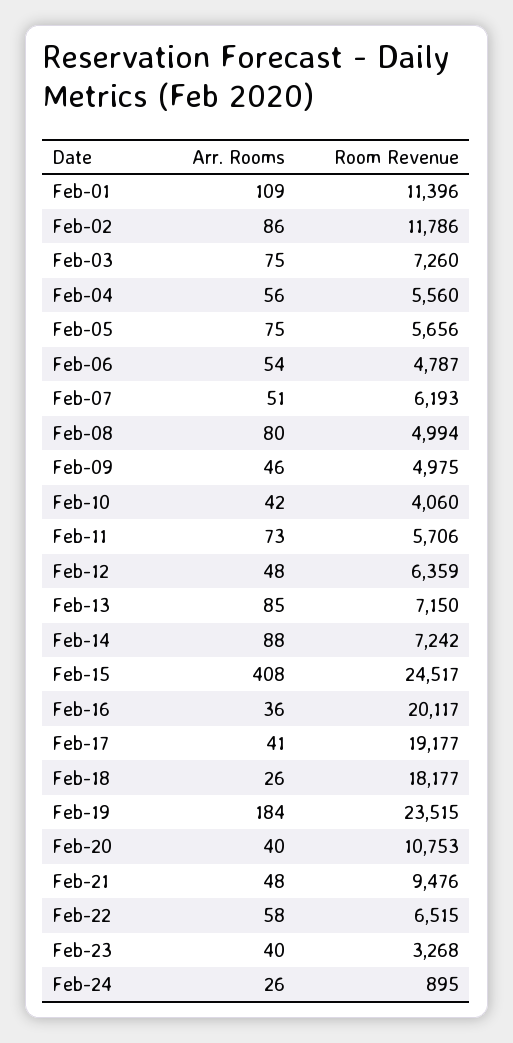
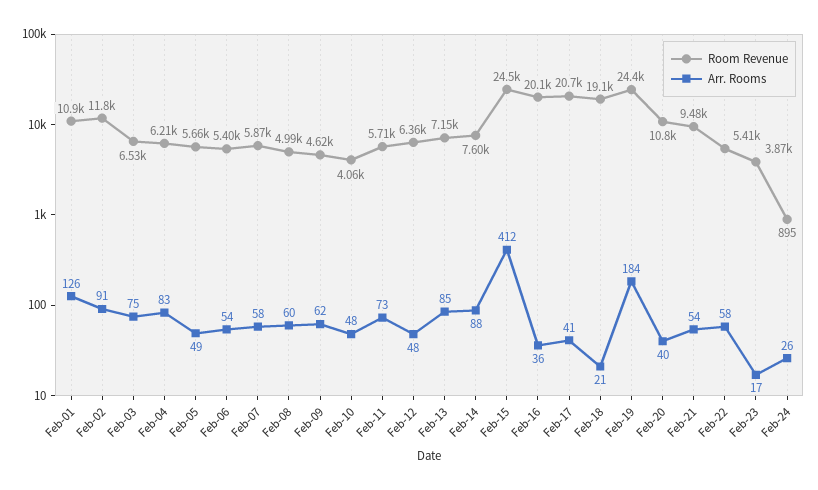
  {
    "Arr. Rooms": {
-     "Feb-01": 109,
+     "Feb-01": 126,
-     "Feb-02": 86,
+     "Feb-02": 91,
      "Feb-03": 75,
-     "Feb-04": 56,
+     "Feb-04": 83,
-     "Feb-05": 75,
+     "Feb-05": 49,
      "Feb-06": 54,
-     "Feb-07": 51,
+     "Feb-07": 58,
-     "Feb-08": 80,
+     "Feb-08": 60,
-     "Feb-09": 46,
+     "Feb-09": 62,
-     "Feb-10": 42,
+     "Feb-10": 48,
      "Feb-11": 73,
      "Feb-12": 48,
      "Feb-13": 85,
      "Feb-14": 88,
-     "Feb-15": 408,
+     "Feb-15": 412,
      "Feb-16": 36,
      "Feb-17": 41,
-     "Feb-18": 26,
+     "Feb-18": 21,
      "Feb-19": 184,
      "Feb-20": 40,
-     "Feb-21": 48,
+     "Feb-21": 54,
      "Feb-22": 58,
-     "Feb-23": 40,
+     "Feb-23": 17,
      "Feb-24": 26
    },
    "Room Revenue": {
-     "Feb-01": 11396,
+     "Feb-01": 10900,
      "Feb-02": 11786,
-     "Feb-03": 7260,
+     "Feb-03": 6530,
-     "Feb-04": 5560,
+     "Feb-04": 6210,
      "Feb-05": 5656,
-     "Feb-06": 4787,
+     "Feb-06": 5400,
-     "Feb-07": 6193,
+     "Feb-07": 5870,
      "Feb-08": 4994,
-     "Feb-09": 4975,
+     "Feb-09": 4620,
      "Feb-10": 4060,
      "Feb-11": 5706,
      "Feb-12": 6359,
      "Feb-13": 7150,
-     "Feb-14": 7242,
+     "Feb-14": 7600,
      "Feb-15": 24517,
      "Feb-16": 20117,
-     "Feb-17": 19177,
+     "Feb-17": 20700,
-     "Feb-18": 18177,
+     "Feb-18": 19100,
-     "Feb-19": 23515,
+     "Feb-19": 24400,
      "Feb-20": 10753,
      "Feb-21": 9476,
-     "Feb-22": 6515,
+     "Feb-22": 5410,
-     "Feb-23": 3268,
+     "Feb-23": 3870,
      "Feb-24": 895
    }
  }

